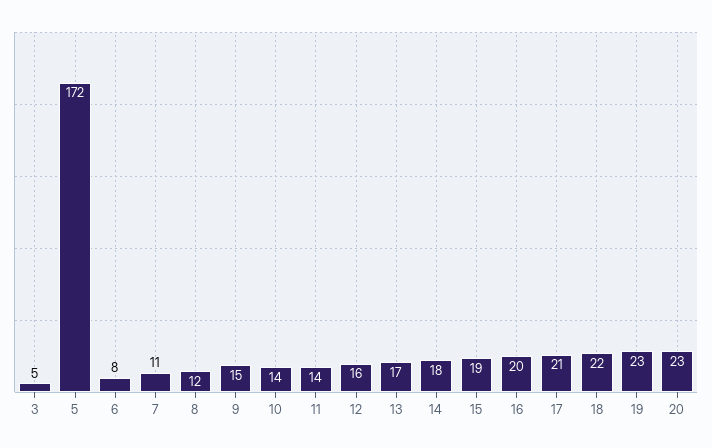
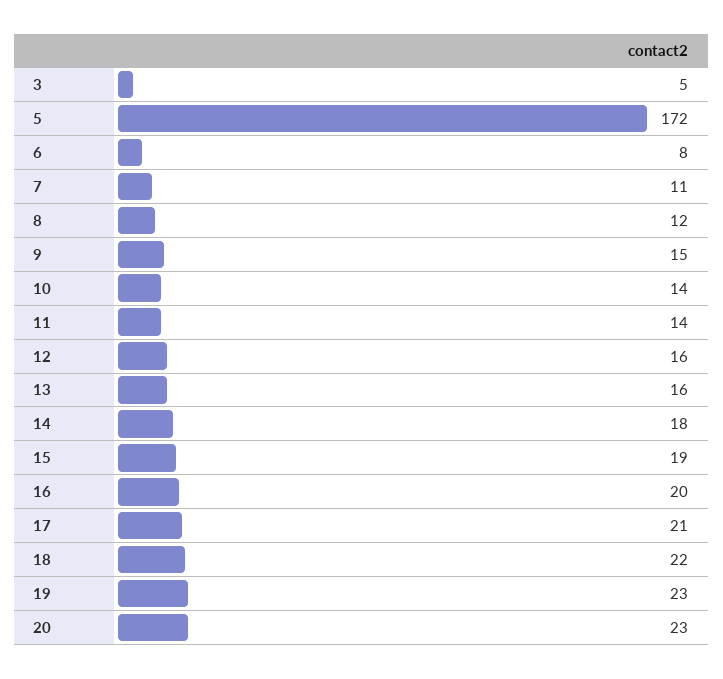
  {
    "3": 5,
    "5": 172,
    "6": 8,
    "7": 11,
    "8": 12,
    "9": 15,
    "10": 14,
    "11": 14,
    "12": 16,
-   "13": 17,
+   "13": 16,
    "14": 18,
    "15": 19,
    "16": 20,
    "17": 21,
    "18": 22,
    "19": 23,
    "20": 23
  }

